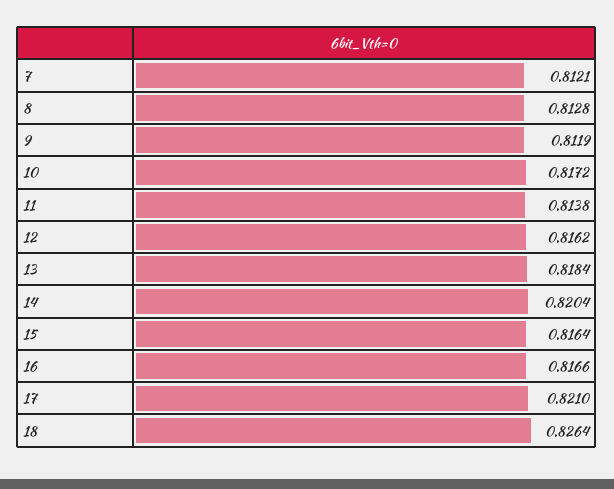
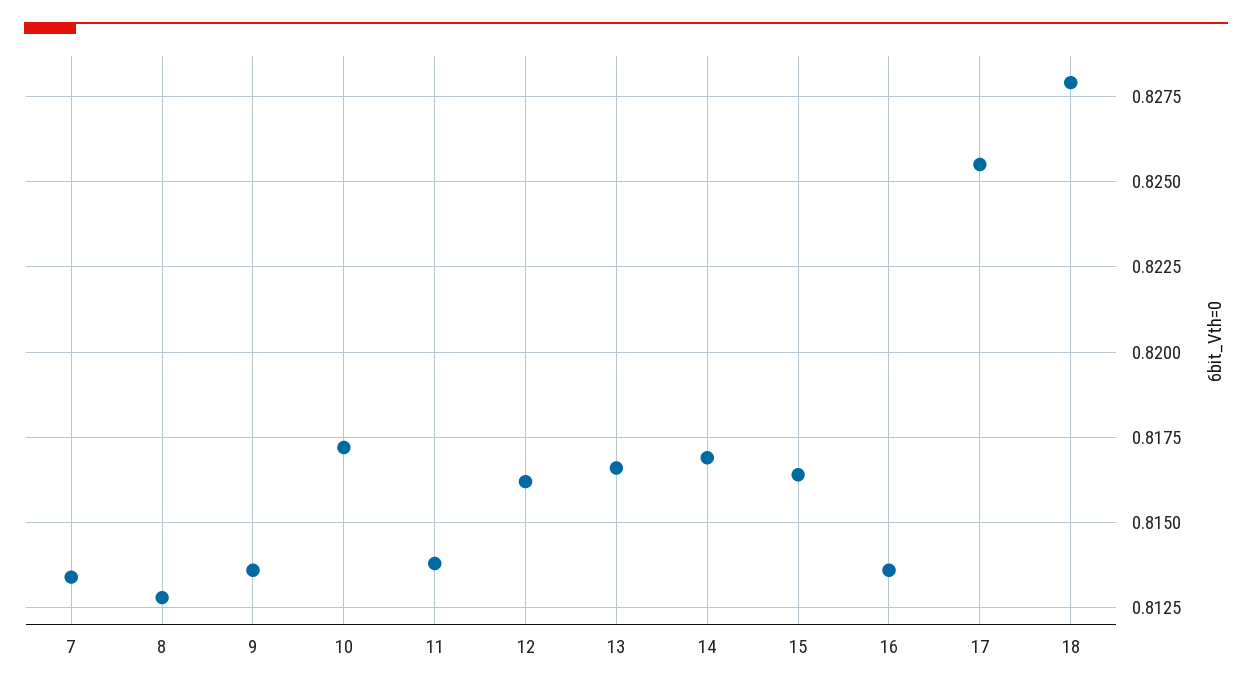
  {
-   "7": 0.8121,
+   "7": 0.8135,
    "8": 0.8128,
-   "9": 0.8119,
+   "9": 0.8135,
    "10": 0.8172,
    "11": 0.8138,
    "12": 0.8162,
-   "13": 0.8184,
+   "13": 0.8165,
-   "14": 0.8204,
+   "14": 0.817,
    "15": 0.8164,
-   "16": 0.8166,
+   "16": 0.8135,
-   "17": 0.821,
+   "17": 0.8255,
-   "18": 0.8264
+   "18": 0.828
  }

